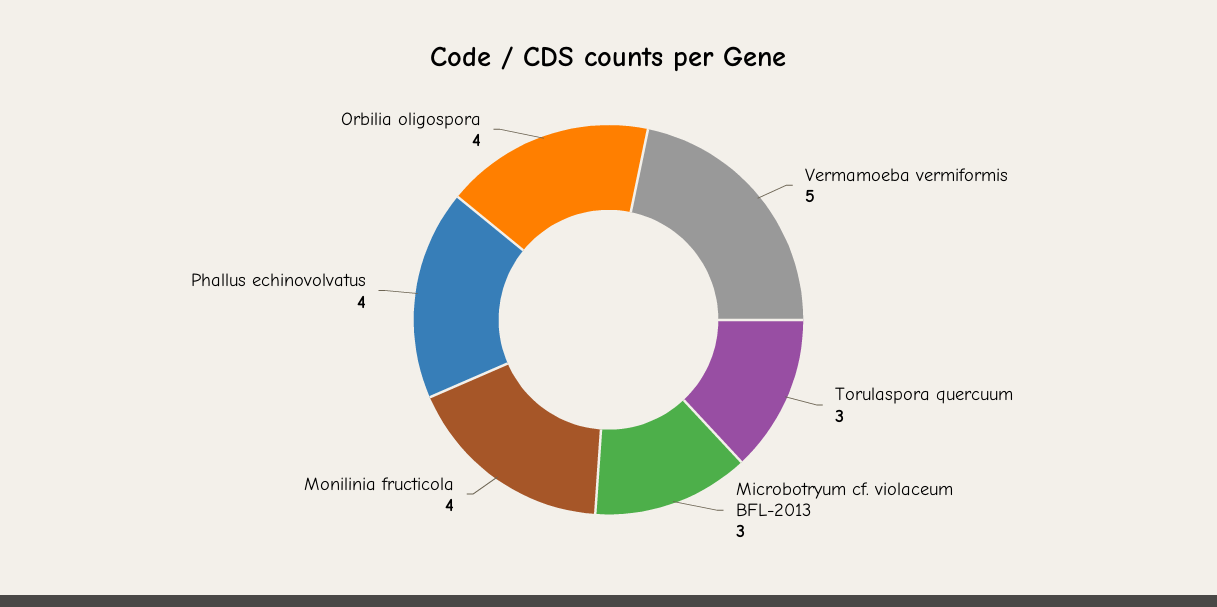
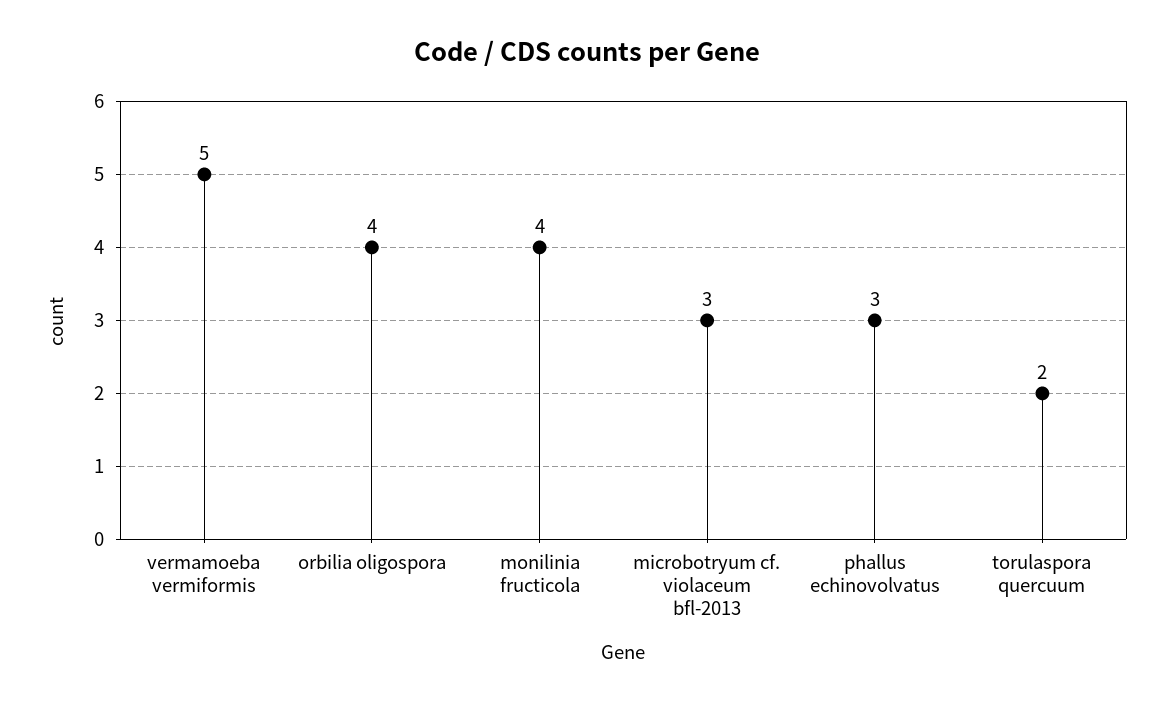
  {
    "Vermamoeba vermiformis": 5,
-   "Torulaspora quercuum": 3,
+   "Torulaspora quercuum": 2,
    "Microbotryum cf. violaceum BFL-2013": 3,
    "Monilinia fructicola": 4,
-   "Phallus echinovolvatus": 4,
+   "Phallus echinovolvatus": 3,
    "Orbilia oligospora": 4
  }

